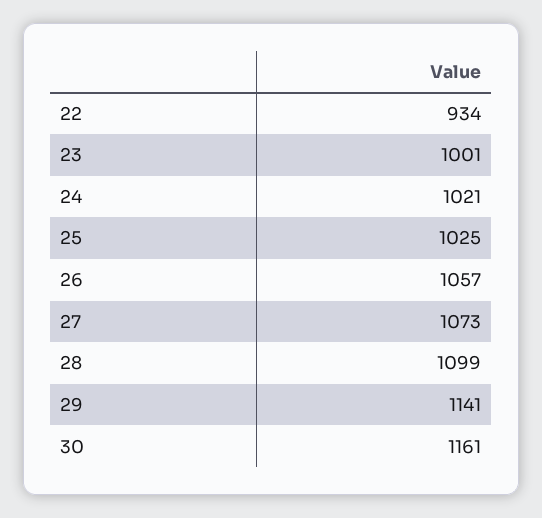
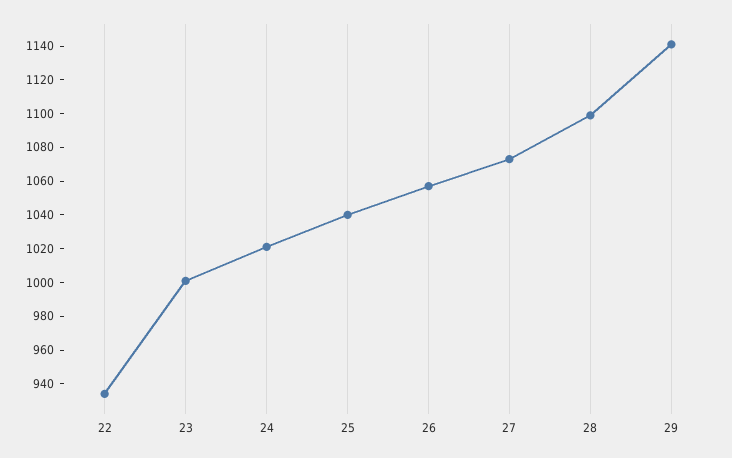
  {
    "22": 934,
    "23": 1001,
    "24": 1021,
-   "25": 1025,
+   "25": 1040,
    "26": 1057,
    "27": 1073,
    "28": 1099,
-   "29": 1141,
+   "29": 1141
-   "30": 1161
  }

